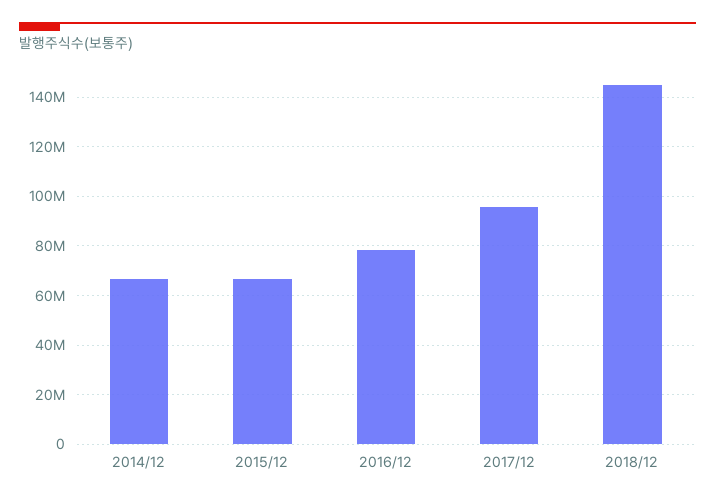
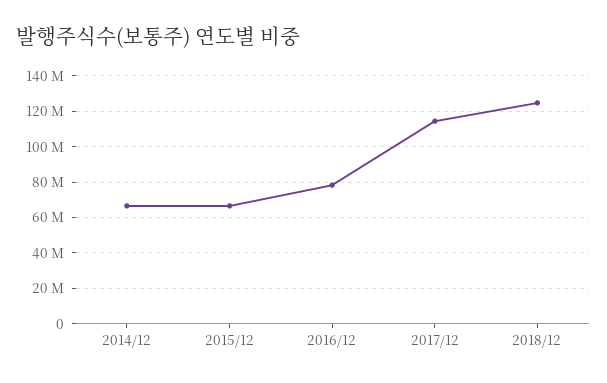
  {
    "2014/12": 67500000,
    "2015/12": 67500000,
    "2016/12": 77500000,
-   "2017/12": 95000000,
+   "2017/12": 115000000,
-   "2018/12": 145000000
+   "2018/12": 125000000
  }

